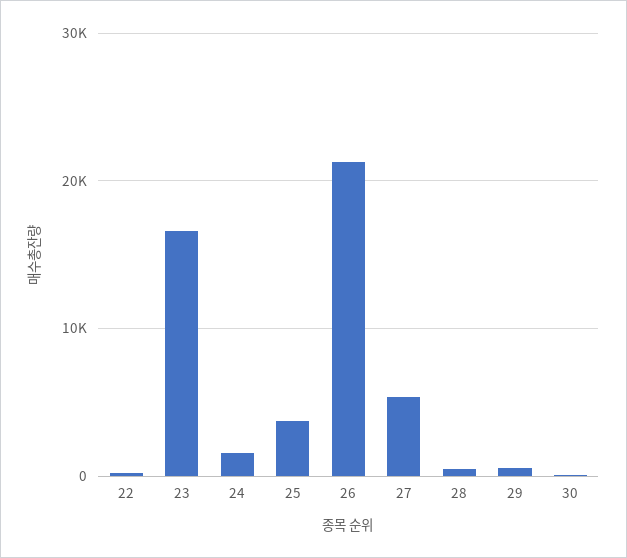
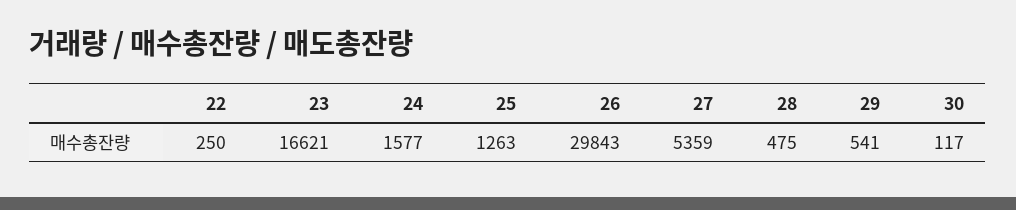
  {
    "22": 250,
    "23": 16621,
    "24": 1577,
-   "25": 4000,
+   "25": 1263,
-   "26": 21000,
+   "26": 29843,
    "27": 5359,
    "28": 475,
    "29": 541,
    "30": 117
  }

